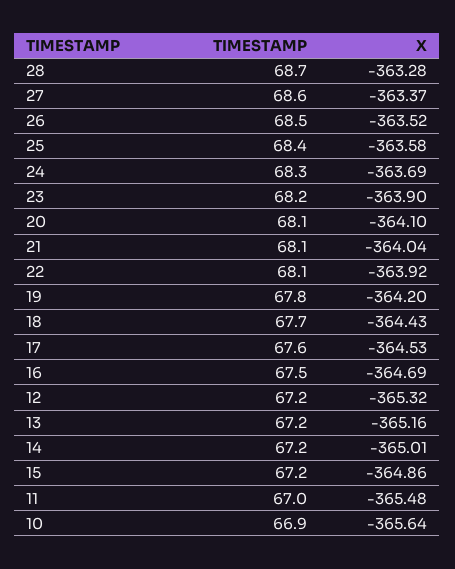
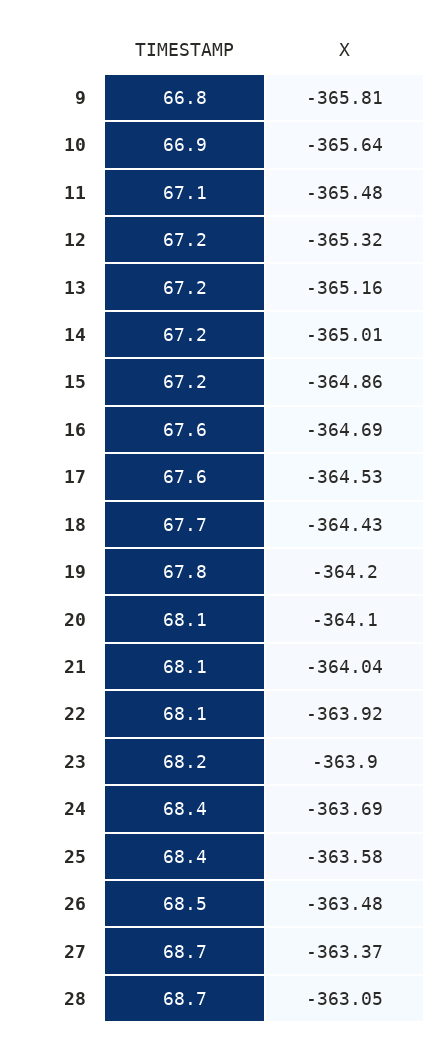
  {
    "TIMESTAMP": {
      "28": 68.7,
-     "27": 68.6,
+     "27": 68.7,
      "26": 68.5,
      "25": 68.4,
-     "24": 68.3,
+     "24": 68.4,
      "23": 68.2,
      "20": 68.1,
      "21": 68.1,
      "22": 68.1,
      "19": 67.8,
      "18": 67.7,
      "17": 67.6,
-     "16": 67.5,
+     "16": 67.6,
      "12": 67.2,
      "13": 67.2,
      "14": 67.2,
      "15": 67.2,
-     "11": 67,
+     "11": 67.1,
-     "10": 66.9
+     "10": 66.9,
+     "9": 66.8
    },
    "X": {
-     "28": -363.28,
+     "28": -363.05,
      "27": -363.37,
-     "26": -363.52,
+     "26": -363.48,
      "25": -363.58,
      "24": -363.69,
      "23": -363.9,
      "20": -364.1,
      "21": -364.04,
      "22": -363.92,
      "19": -364.2,
      "18": -364.43,
      "17": -364.53,
      "16": -364.69,
      "12": -365.32,
      "13": -365.16,
      "14": -365.01,
      "15": -364.86,
      "11": -365.48,
-     "10": -365.64
+     "10": -365.64,
+     "9": -365.81
    }
  }

